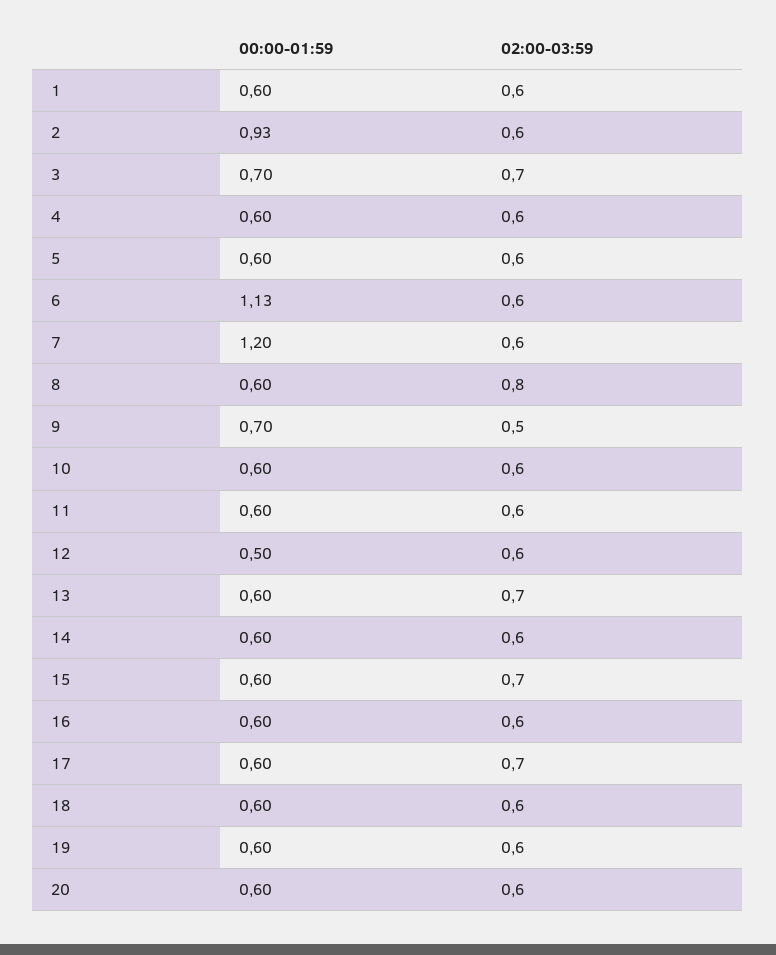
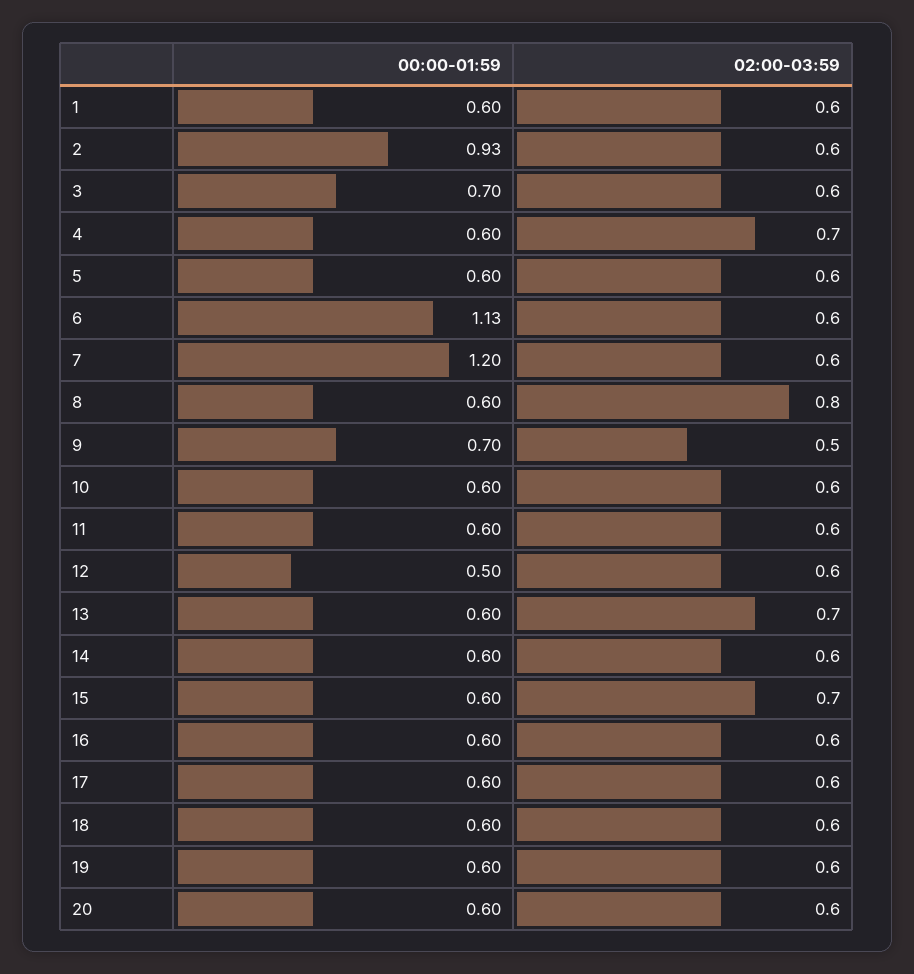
  {
    "00:00-01:59": {
      "1": 0.6,
      "2": 0.93,
      "3": 0.7,
      "4": 0.6,
      "5": 0.6,
      "6": 1.13,
      "7": 1.2,
      "8": 0.6,
      "9": 0.7,
      "10": 0.6,
      "11": 0.6,
      "12": 0.5,
      "13": 0.6,
      "14": 0.6,
      "15": 0.6,
      "16": 0.6,
      "17": 0.6,
      "18": 0.6,
      "19": 0.6,
      "20": 0.6
    },
    "02:00-03:59": {
      "1": 0.6,
      "2": 0.6,
-     "3": 0.7,
+     "3": 0.6,
-     "4": 0.6,
+     "4": 0.7,
      "5": 0.6,
      "6": 0.6,
      "7": 0.6,
      "8": 0.8,
      "9": 0.5,
      "10": 0.6,
      "11": 0.6,
      "12": 0.6,
      "13": 0.7,
      "14": 0.6,
      "15": 0.7,
      "16": 0.6,
-     "17": 0.7,
+     "17": 0.6,
      "18": 0.6,
      "19": 0.6,
      "20": 0.6
    }
  }

